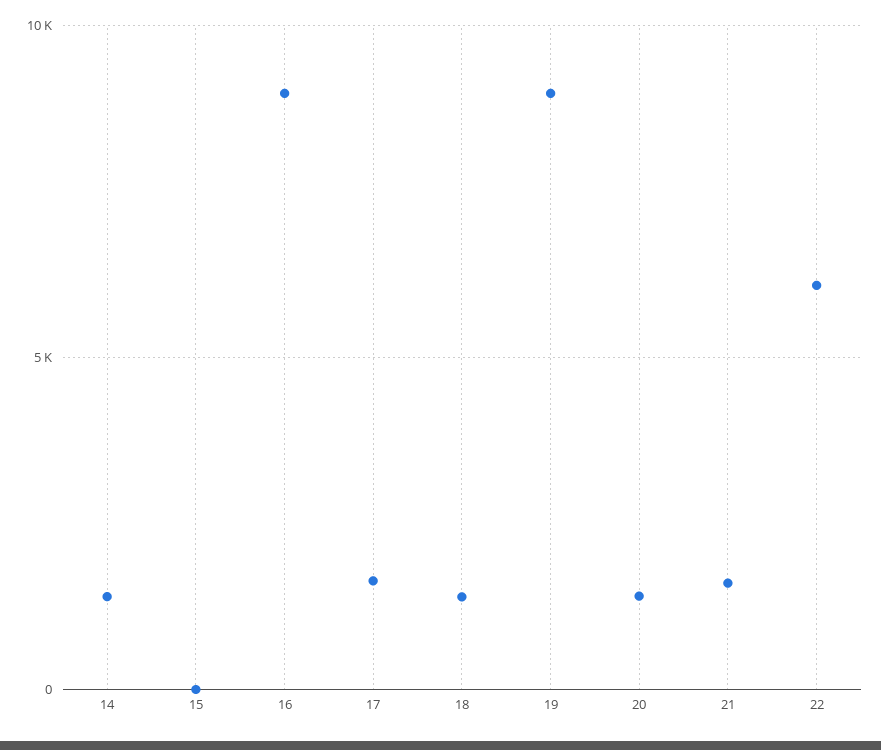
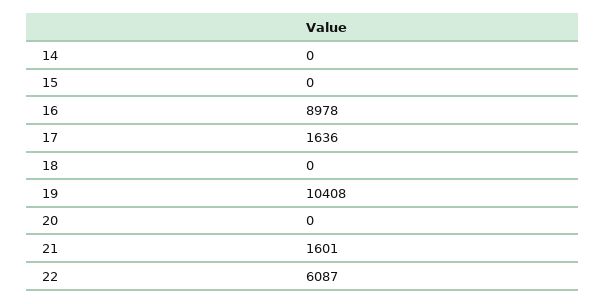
  {
-   "14": 1500,
+   "14": 0,
    "15": 0,
    "16": 8978,
    "17": 1636,
-   "18": 1500,
+   "18": 0,
-   "19": 9000,
+   "19": 10408,
-   "20": 1500,
+   "20": 0,
    "21": 1601,
    "22": 6087
  }

